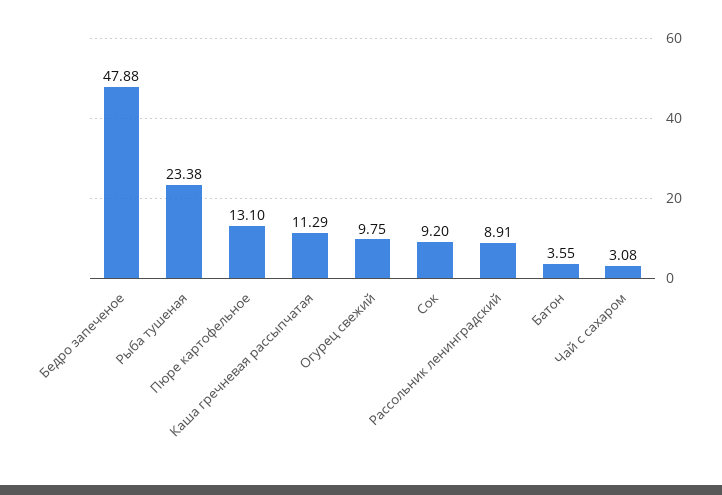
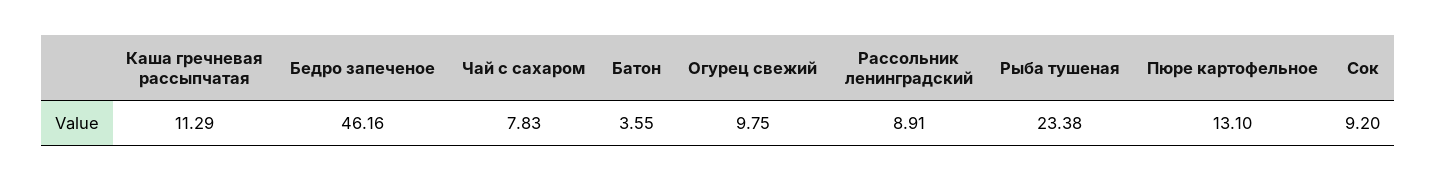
  {
-   "Бедро запеченое": 47.88,
+   "Бедро запеченое": 46.16,
    "Рыба тушеная": 23.38,
    "Пюре картофельное": 13.1,
    "Каша гречневая рассыпчатая": 11.29,
    "Огурец свежий": 9.75,
    "Сок": 9.2,
    "Рассольник ленинградский": 8.91,
    "Батон": 3.55,
-   "Чай с сахаром": 3.08
+   "Чай с сахаром": 7.83
  }

